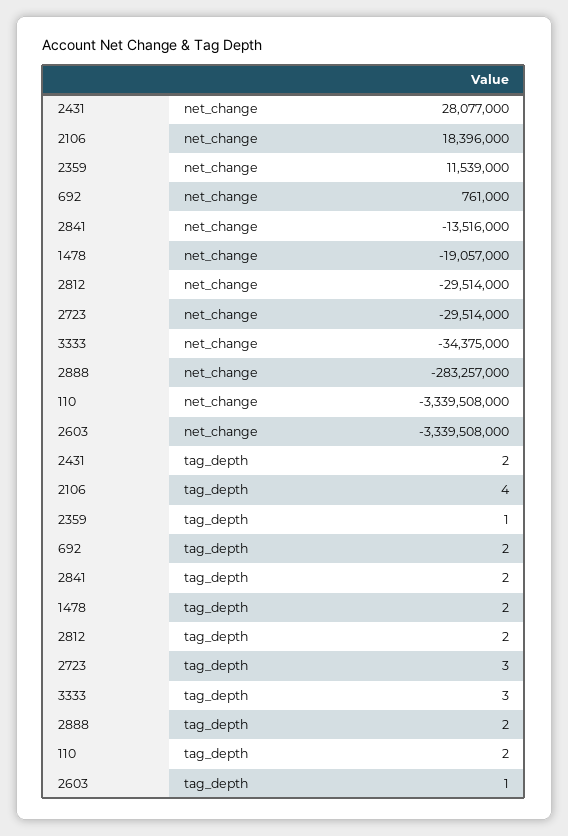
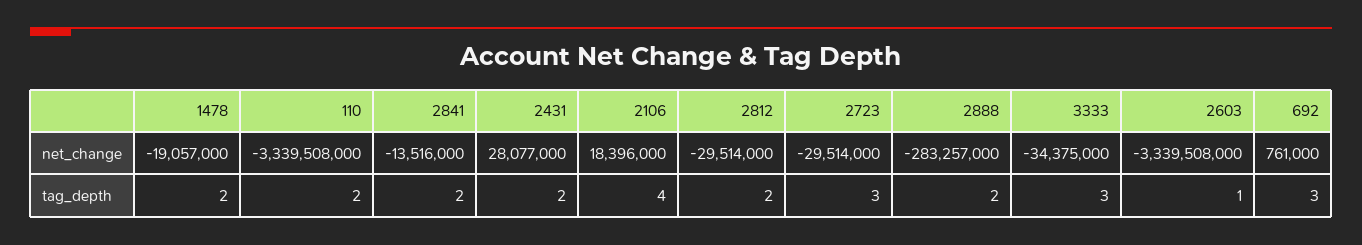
  {
    "2431": {
      "net_change": 28077000,
      "tag_depth": 2
    },
    "2106": {
      "net_change": 18396000,
      "tag_depth": 4
    },
-   "2359": {
-     "net_change": 11539000,
-     "tag_depth": 1
-   },
    "692": {
      "net_change": 761000,
-     "tag_depth": 2
+     "tag_depth": 3
    },
    "2841": {
      "net_change": -13516000,
      "tag_depth": 2
    },
    "1478": {
      "net_change": -19057000,
      "tag_depth": 2
    },
    "2812": {
      "net_change": -29514000,
      "tag_depth": 2
    },
    "2723": {
      "net_change": -29514000,
      "tag_depth": 3
    },
    "3333": {
      "net_change": -34375000,
      "tag_depth": 3
    },
    "2888": {
      "net_change": -283257000,
      "tag_depth": 2
    },
    "110": {
      "net_change": -3339508000,
      "tag_depth": 2
    },
    "2603": {
      "net_change": -3339508000,
      "tag_depth": 1
    }
  }

